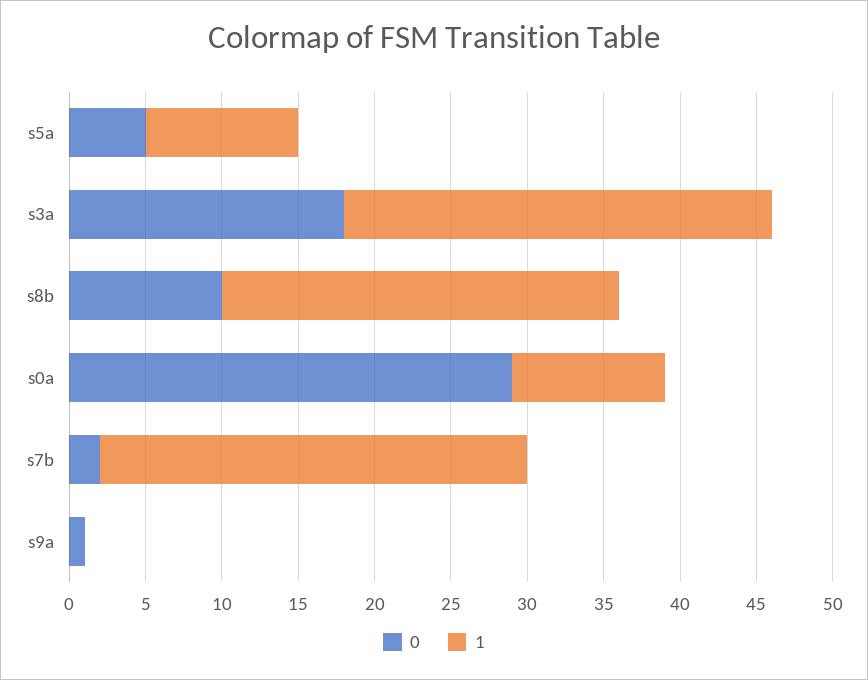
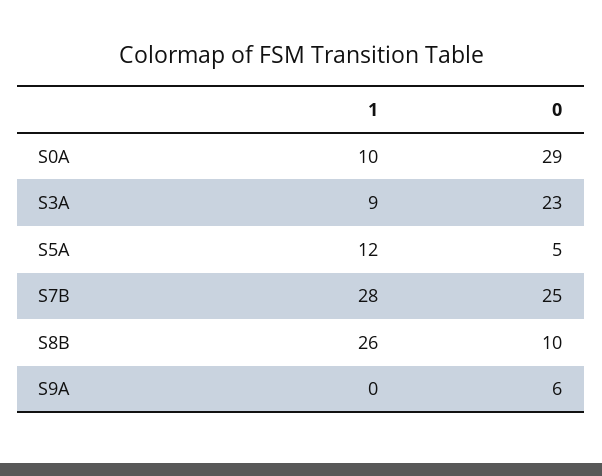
  {
    "0": {
      "s5a": 5,
-     "s3a": 18,
+     "s3a": 23,
      "s8b": 10,
      "s0a": 29,
-     "s7b": 2,
+     "s7b": 25,
-     "s9a": 1
+     "s9a": 6
    },
    "1": {
-     "s5a": 10,
+     "s5a": 12,
-     "s3a": 28,
+     "s3a": 9,
      "s8b": 26,
      "s0a": 10,
      "s7b": 28,
      "s9a": 0
    }
  }

